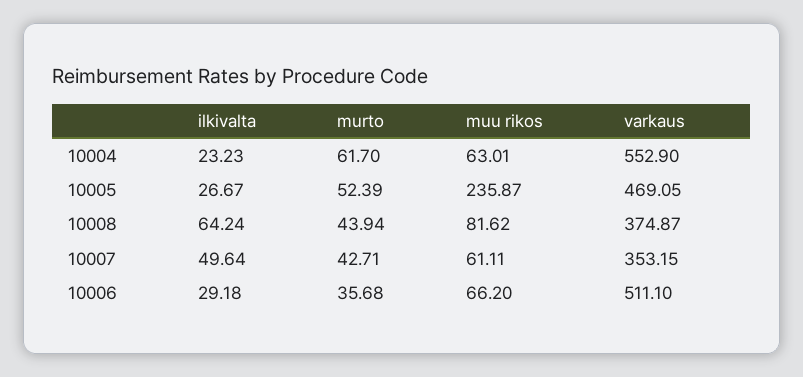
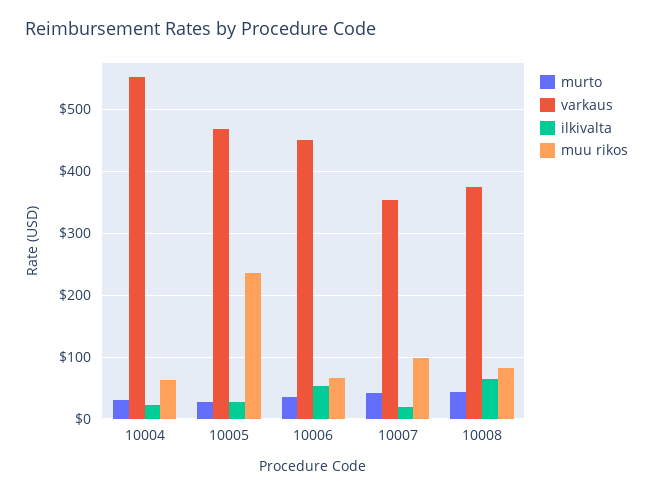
  {
    "ilkivalta": {
      "10004": 23.23,
      "10005": 26.67,
      "10008": 64.24,
-     "10007": 49.64,
+     "10007": 20,
-     "10006": 29.18
+     "10006": 50
    },
    "murto": {
-     "10004": 61.7,
+     "10004": 30,
-     "10005": 52.39,
+     "10005": 30,
      "10008": 43.94,
      "10007": 42.71,
      "10006": 35.68
    },
    "muu rikos": {
      "10004": 63.01,
      "10005": 235.87,
      "10008": 81.62,
-     "10007": 61.11,
+     "10007": 100,
      "10006": 66.2
    },
    "varkaus": {
      "10004": 552.9,
      "10005": 469.05,
      "10008": 374.87,
      "10007": 353.15,
-     "10006": 511.1
+     "10006": 450
    }
  }

